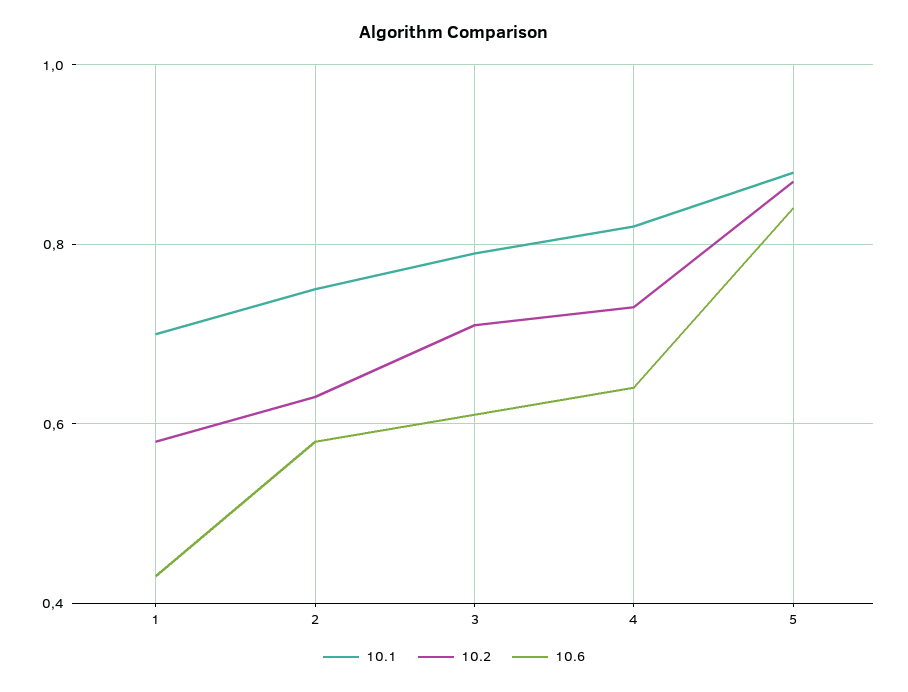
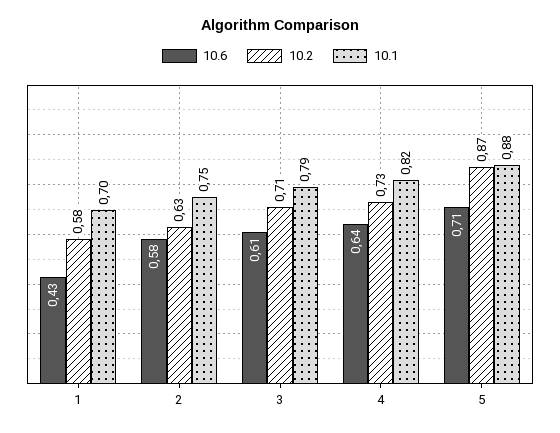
  {
    "10.1": {
      "1": 0.7,
      "2": 0.75,
      "3": 0.79,
      "4": 0.82,
      "5": 0.88
    },
    "10.2": {
      "1": 0.58,
      "2": 0.63,
      "3": 0.71,
      "4": 0.73,
      "5": 0.87
    },
    "10.6": {
      "1": 0.43,
      "2": 0.58,
      "3": 0.61,
      "4": 0.64,
-     "5": 0.85
+     "5": 0.71
    }
  }

